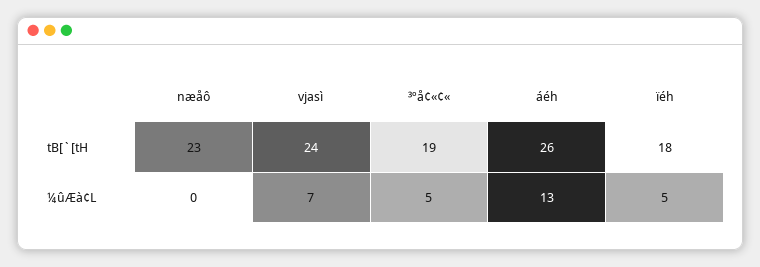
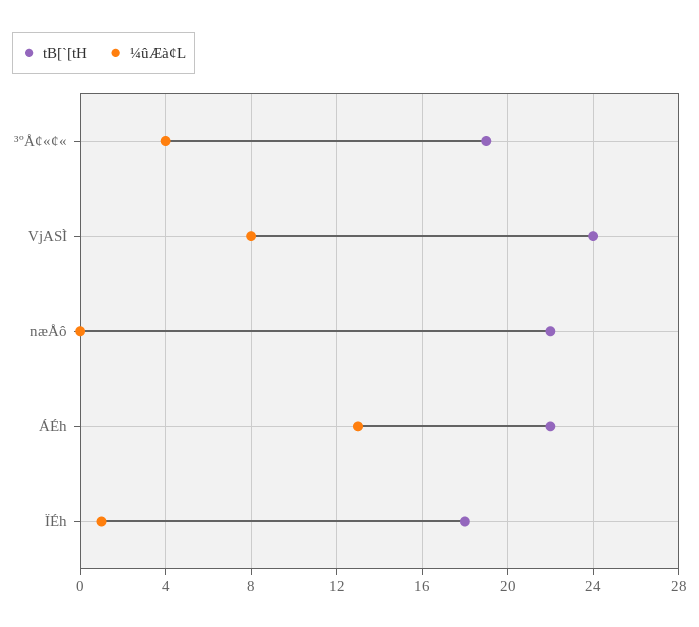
  {
    "tB[`[tH": {
-     "næåô": 23,
+     "næåô": 22,
      "vjasì": 24,
      "³ºå¢«¢«": 19,
-     "áéh": 26,
+     "áéh": 22,
      "ïéh": 18
    },
    "¼ûÆà¢L": {
      "næåô": 0,
-     "vjasì": 7,
+     "vjasì": 8,
-     "³ºå¢«¢«": 5,
+     "³ºå¢«¢«": 4,
      "áéh": 13,
-     "ïéh": 5
+     "ïéh": 1
    }
  }

